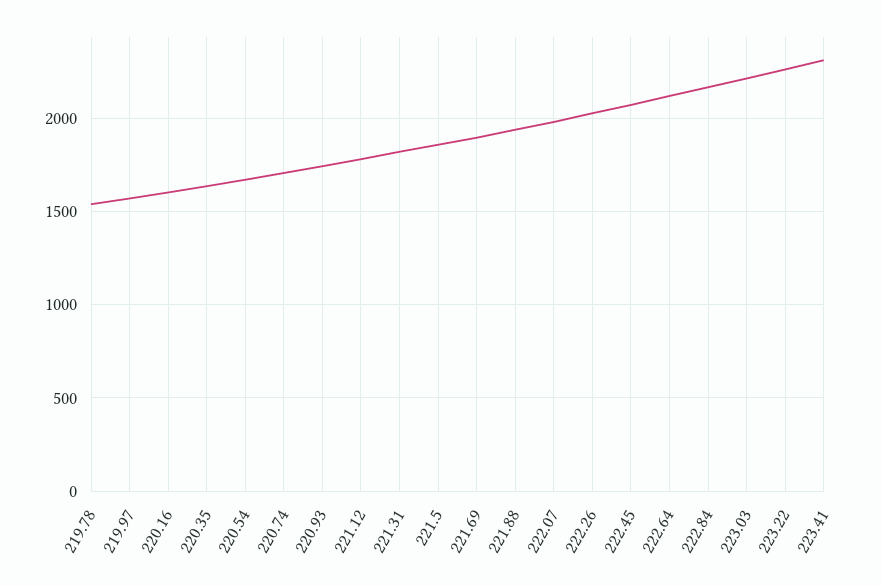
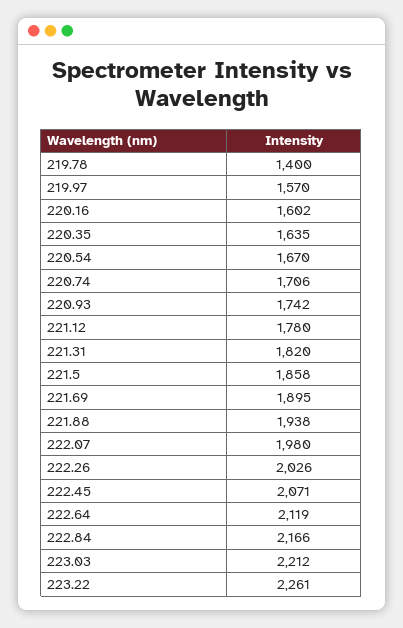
  {
-   "219.78": 1550,
+   "219.78": 1400,
    "219.97": 1570,
    "220.16": 1602,
    "220.35": 1635,
    "220.54": 1670,
    "220.74": 1706,
    "220.93": 1742,
    "221.12": 1780,
    "221.31": 1820,
    "221.5": 1858,
    "221.69": 1895,
    "221.88": 1938,
    "222.07": 1980,
    "222.26": 2026,
    "222.45": 2071,
    "222.64": 2119,
    "222.84": 2166,
    "223.03": 2212,
-   "223.22": 2261,
+   "223.22": 2261
-   "223.41": 2300
  }

